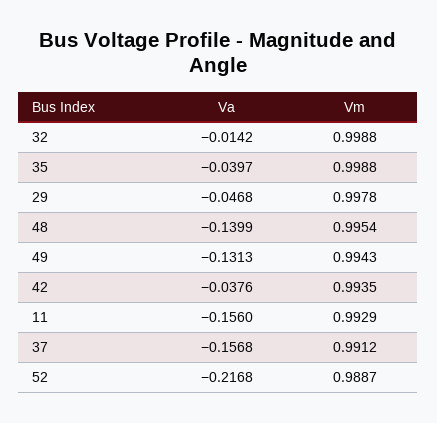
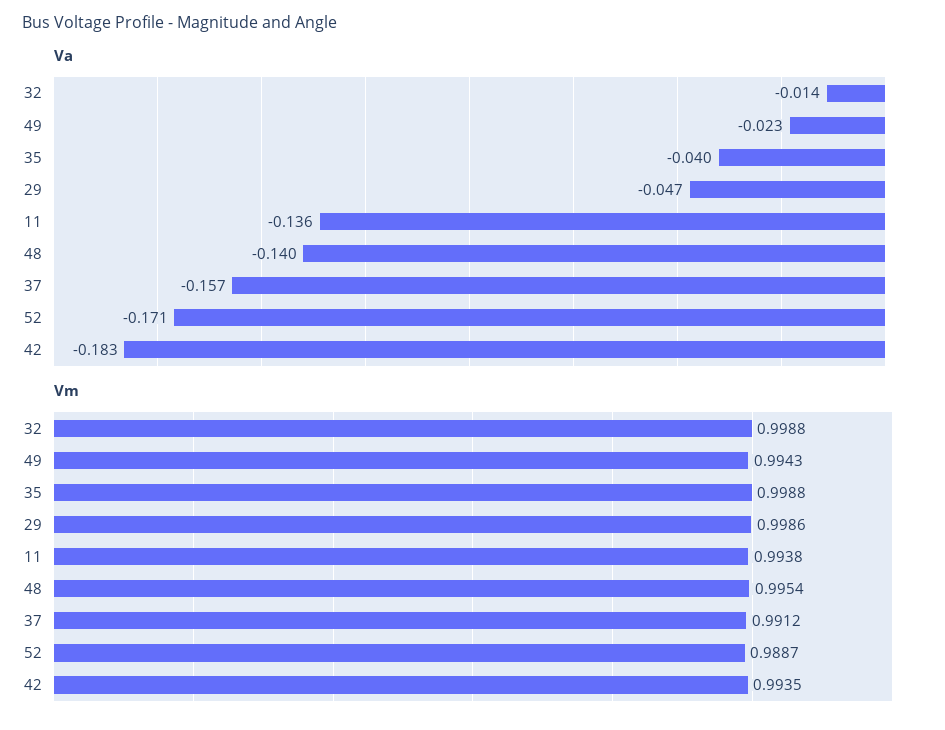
  {
    "Va": {
      "32": -0.0142,
      "35": -0.0397,
      "29": -0.0468,
      "48": -0.1399,
-     "49": -0.1313,
+     "49": -0.023,
-     "42": -0.0376,
+     "42": -0.183,
-     "11": -0.156,
+     "11": -0.136,
      "37": -0.1568,
-     "52": -0.2168
+     "52": -0.171
    },
    "Vm": {
      "32": 0.9988,
      "35": 0.9988,
-     "29": 0.9978,
+     "29": 0.9986,
      "48": 0.9954,
      "49": 0.9943,
      "42": 0.9935,
-     "11": 0.9929,
+     "11": 0.9938,
      "37": 0.9912,
      "52": 0.9887
    }
  }

